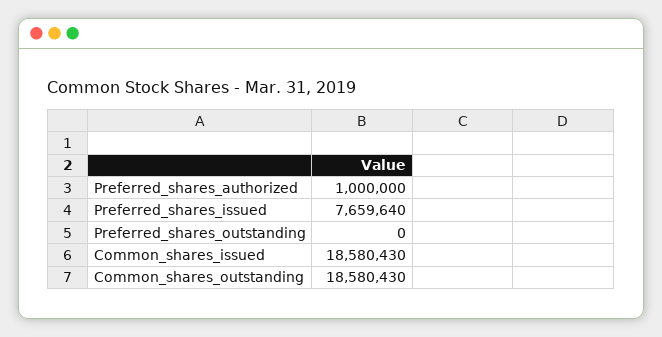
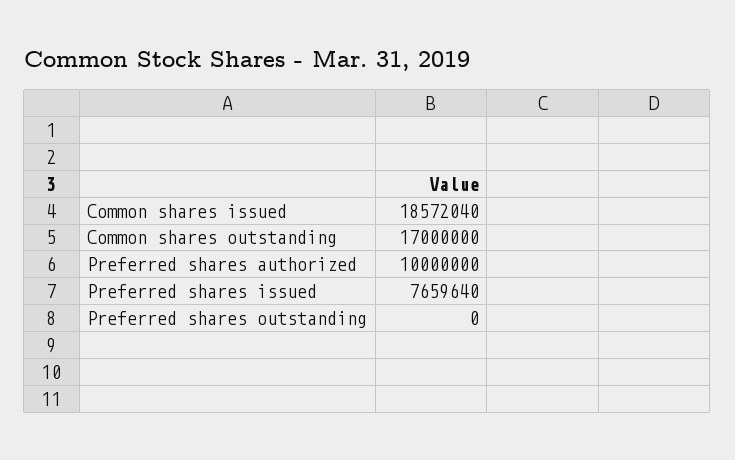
  {
-   "Preferred_shares_authorized": 1000000,
+   "Preferred_shares_authorized": 10000000,
    "Preferred_shares_issued": 7659640,
    "Preferred_shares_outstanding": 0,
-   "Common_shares_issued": 18580430,
+   "Common_shares_issued": 18572040,
-   "Common_shares_outstanding": 18580430
+   "Common_shares_outstanding": 17000000
  }

